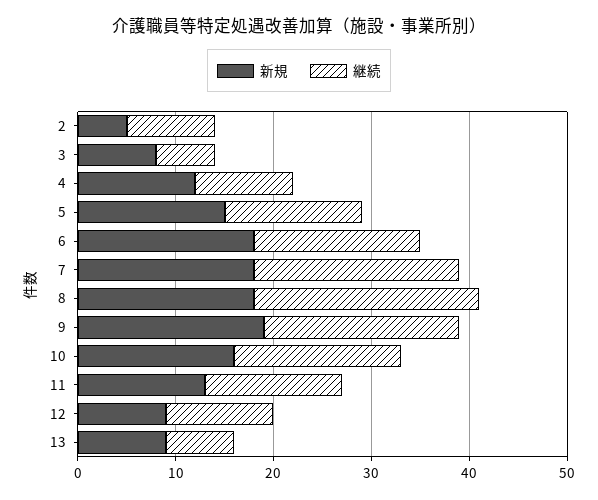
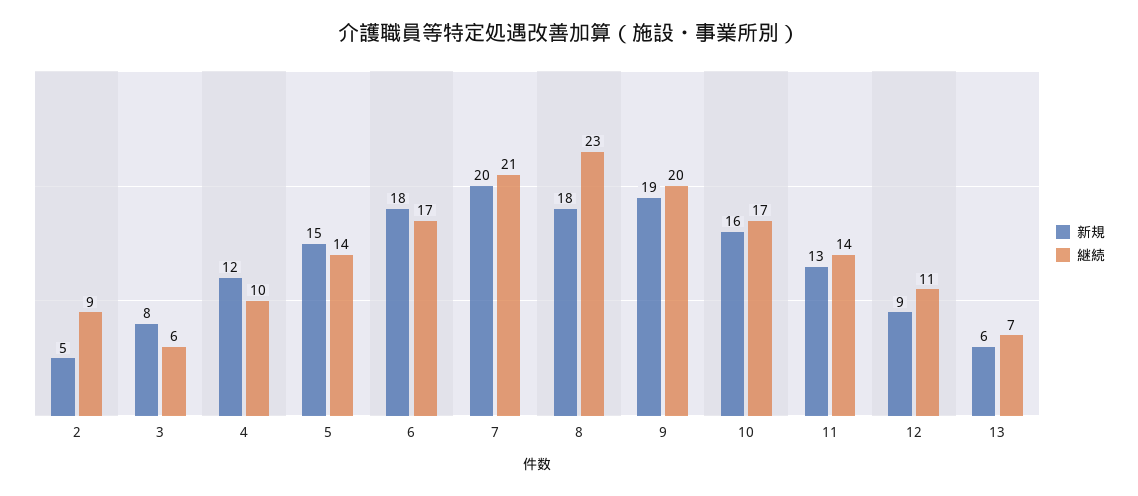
  {
    "新規": {
      "2": 5,
      "3": 8,
      "4": 12,
      "5": 15,
      "6": 18,
-     "7": 18,
+     "7": 20,
      "8": 18,
      "9": 19,
      "10": 16,
      "11": 13,
      "12": 9,
-     "13": 9
+     "13": 6
    },
    "継続": {
      "2": 9,
      "3": 6,
      "4": 10,
      "5": 14,
      "6": 17,
      "7": 21,
      "8": 23,
      "9": 20,
      "10": 17,
      "11": 14,
      "12": 11,
      "13": 7
    }
  }

